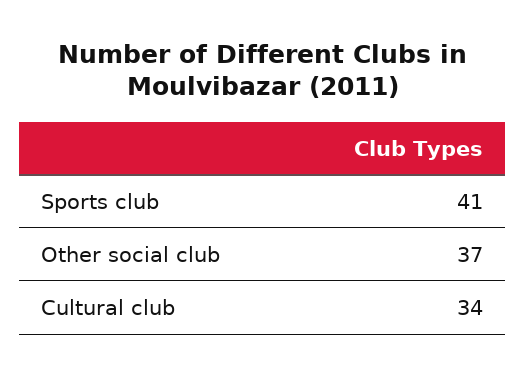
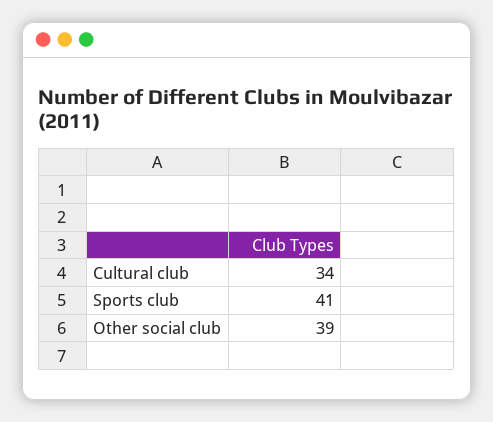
  {
    "Sports club": 41,
-   "Other social club": 37,
+   "Other social club": 39,
    "Cultural club": 34
  }

